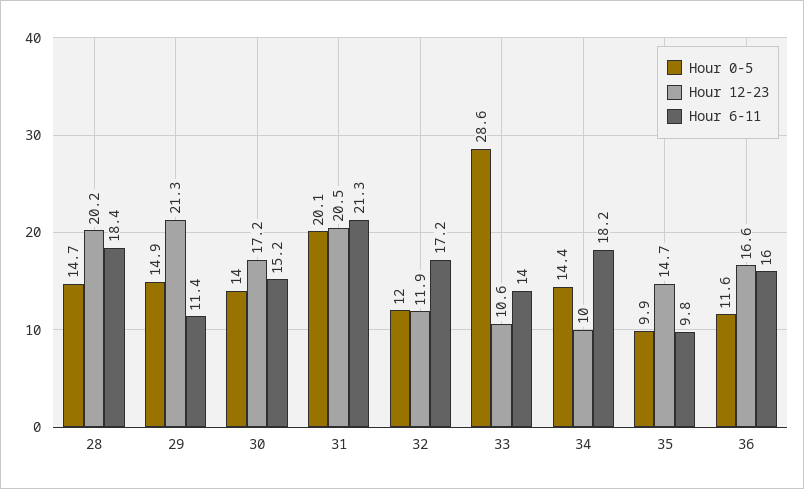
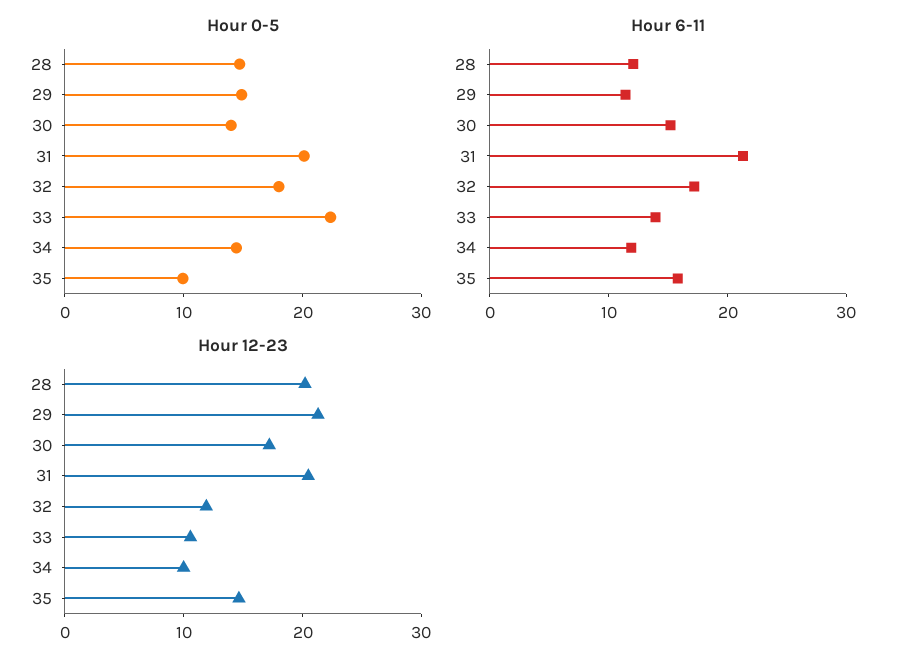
  {
    "Hour 0-5": {
      "28": 14.7,
      "29": 14.9,
      "30": 14,
      "31": 20.1,
-     "32": 12,
+     "32": 18,
-     "33": 28.6,
+     "33": 22,
      "34": 14.4,
-     "35": 9.9,
+     "35": 9.9
-     "36": 11.6
    },
    "Hour 12-23": {
      "28": 20.2,
      "29": 21.3,
      "30": 17.2,
      "31": 20.5,
      "32": 11.9,
      "33": 10.6,
      "34": 10,
-     "35": 14.7,
+     "35": 14.7
-     "36": 16.6
    },
    "Hour 6-11": {
-     "28": 18.4,
+     "28": 12,
      "29": 11.4,
      "30": 15.2,
      "31": 21.3,
      "32": 17.2,
      "33": 14,
-     "34": 18.2,
+     "34": 12,
-     "35": 9.8,
+     "35": 16
-     "36": 16
    }
  }

